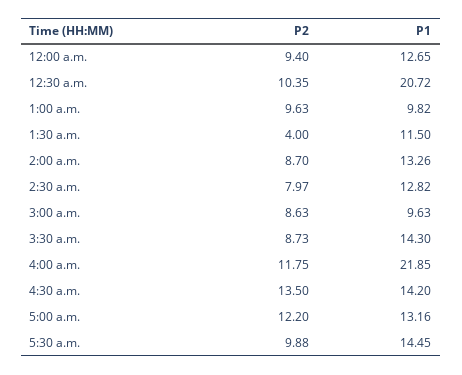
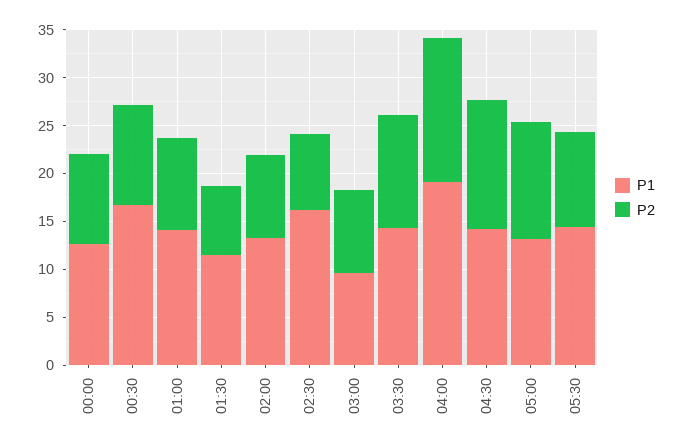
  {
    "P2": {
      "12:00 a.m.": 9.4,
      "12:30 a.m.": 10.35,
      "1:00 a.m.": 9.63,
-     "1:30 a.m.": 4,
+     "1:30 a.m.": 7,
      "2:00 a.m.": 8.7,
      "2:30 a.m.": 7.97,
      "3:00 a.m.": 8.63,
-     "3:30 a.m.": 8.73,
+     "3:30 a.m.": 12,
-     "4:00 a.m.": 11.75,
+     "4:00 a.m.": 15,
      "4:30 a.m.": 13.5,
      "5:00 a.m.": 12.2,
      "5:30 a.m.": 9.88
    },
    "P1": {
      "12:00 a.m.": 12.65,
-     "12:30 a.m.": 20.72,
+     "12:30 a.m.": 17,
-     "1:00 a.m.": 9.82,
+     "1:00 a.m.": 14,
      "1:30 a.m.": 11.5,
      "2:00 a.m.": 13.26,
-     "2:30 a.m.": 12.82,
+     "2:30 a.m.": 16,
      "3:00 a.m.": 9.63,
      "3:30 a.m.": 14.3,
-     "4:00 a.m.": 21.85,
+     "4:00 a.m.": 19,
      "4:30 a.m.": 14.2,
      "5:00 a.m.": 13.16,
      "5:30 a.m.": 14.45
    }
  }

